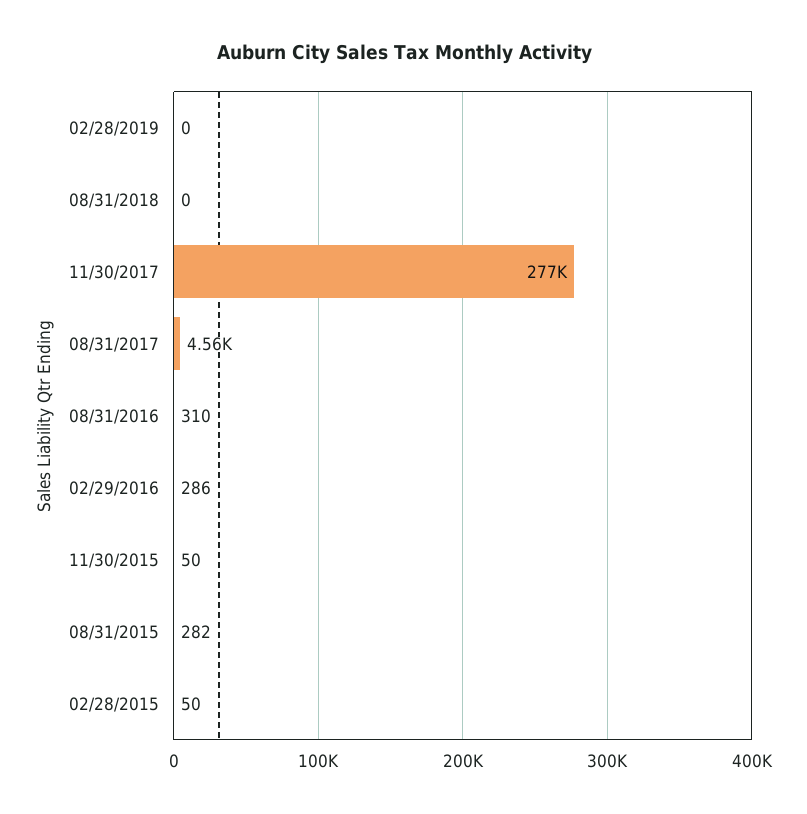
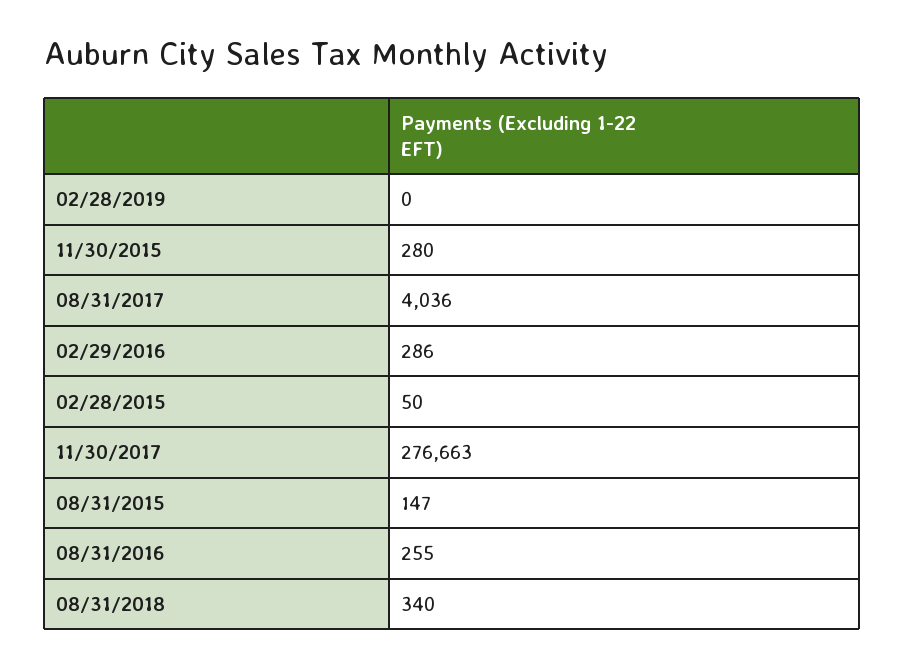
  {
    "02/28/2019": 0,
-   "08/31/2018": 0,
+   "08/31/2018": 340,
    "11/30/2017": 276663,
-   "08/31/2017": 4560,
+   "08/31/2017": 4036,
-   "08/31/2016": 310,
+   "08/31/2016": 255,
    "02/29/2016": 286,
-   "11/30/2015": 50,
+   "11/30/2015": 280,
-   "08/31/2015": 282,
+   "08/31/2015": 147,
    "02/28/2015": 50
  }

